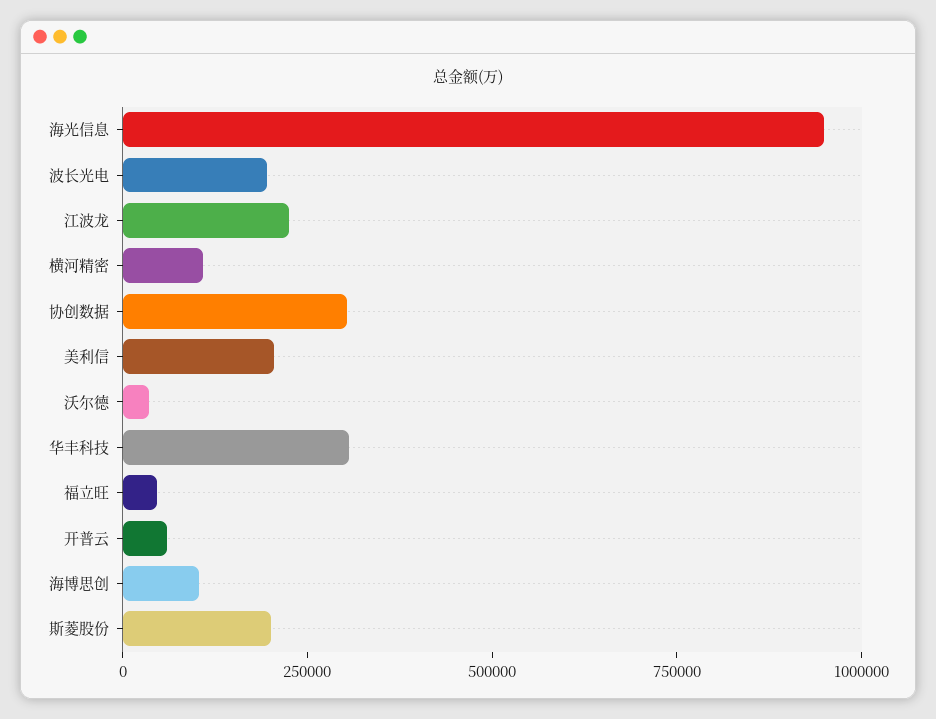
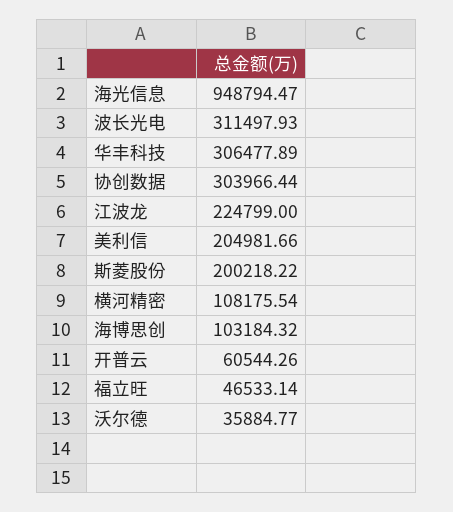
  {
    "海光信息": 948794.47,
-   "波长光电": 200000,
+   "波长光电": 311497.93,
    "江波龙": 224799,
    "横河精密": 108175.54,
    "协创数据": 303966.44,
    "美利信": 204981.66,
    "沃尔德": 35884.77,
    "华丰科技": 306477.89,
    "福立旺": 46533.14,
    "开普云": 60544.26,
    "海博思创": 103184.32,
    "斯菱股份": 200218.22
  }

